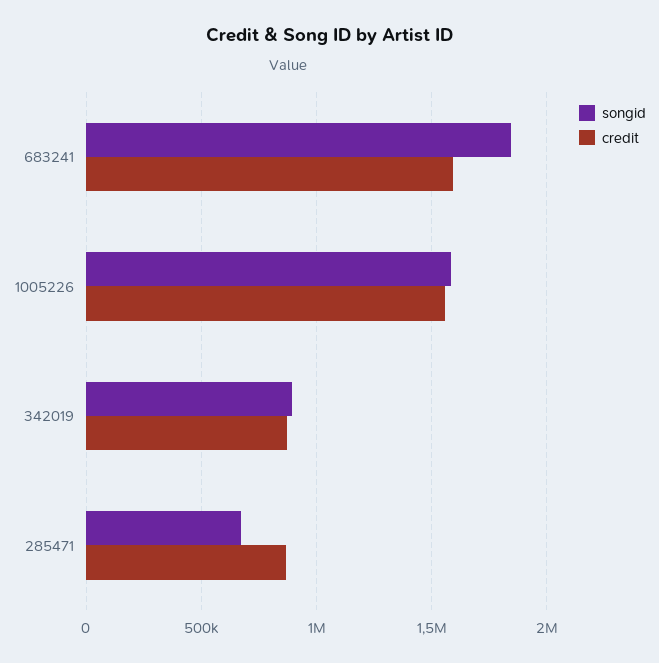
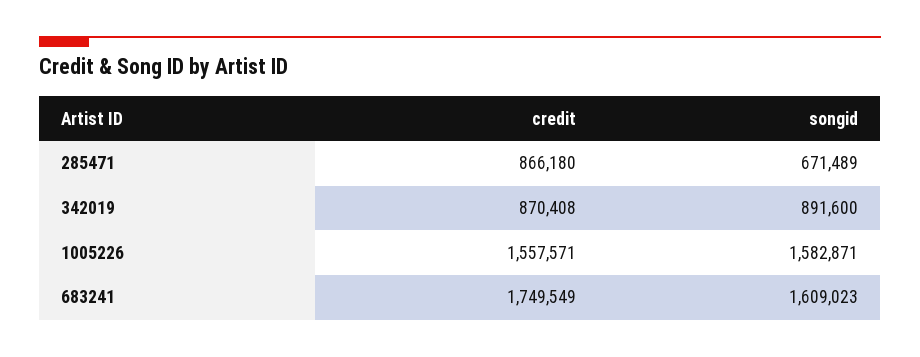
  {
    "songid": {
-     "683241": 1850000,
+     "683241": 1609023,
      "1005226": 1582871,
      "342019": 891600,
      "285471": 671489
    },
    "credit": {
-     "683241": 1600000,
+     "683241": 1749549,
      "1005226": 1557571,
      "342019": 870408,
      "285471": 866180
    }
  }

